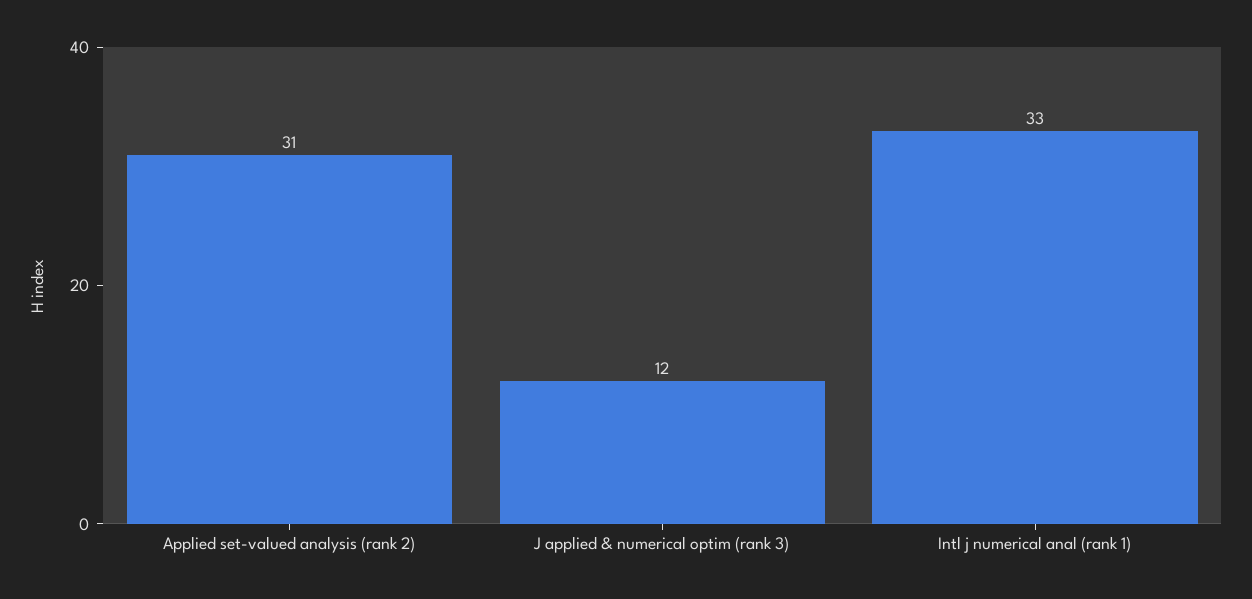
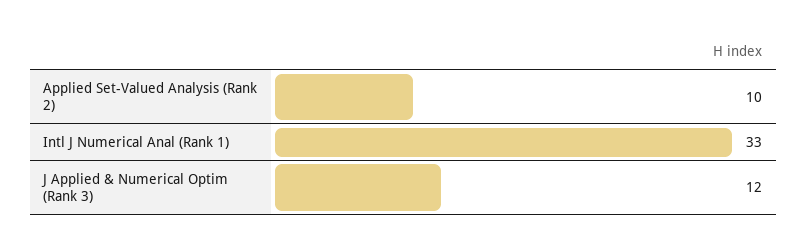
  {
-   "Applied set-valued analysis (rank 2)": 31,
+   "Applied set-valued analysis (rank 2)": 10,
    "J applied & numerical optim (rank 3)": 12,
    "Intl j numerical anal (rank 1)": 33
  }

